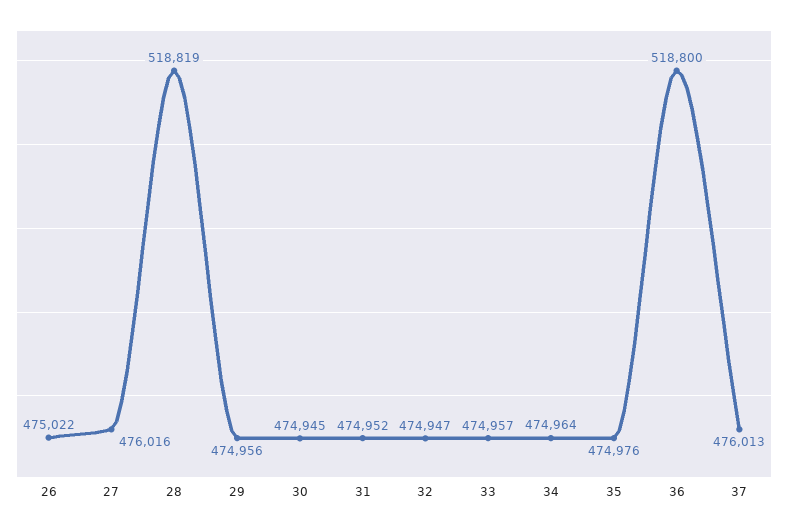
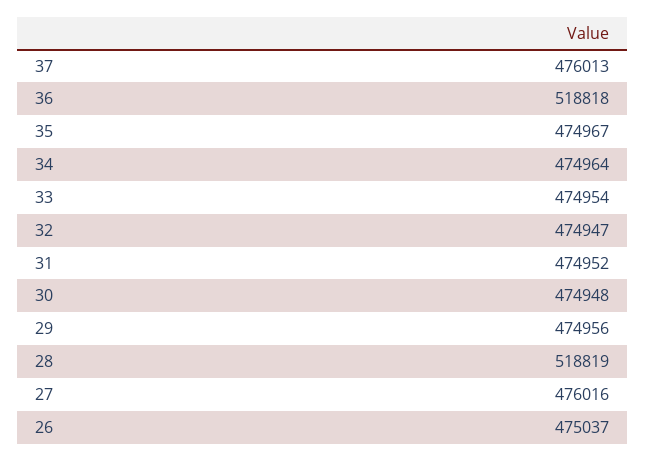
  {
-   "26": 475022,
+   "26": 475037,
    "27": 476016,
    "28": 518819,
    "29": 474956,
-   "30": 474945,
+   "30": 474948,
    "31": 474952,
    "32": 474947,
-   "33": 474957,
+   "33": 474954,
    "34": 474964,
-   "35": 474976,
+   "35": 474967,
-   "36": 518800,
+   "36": 518818,
    "37": 476013
  }

